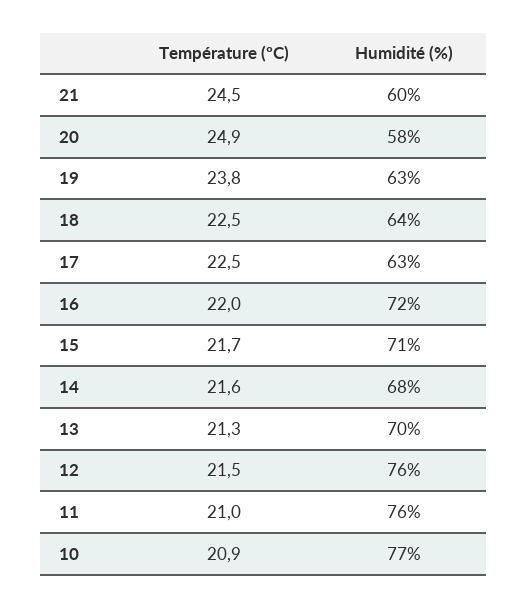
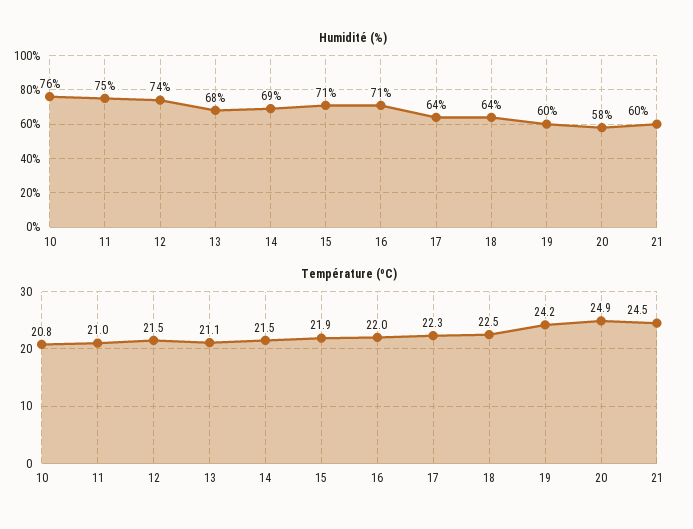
  {
    "Température (ºC)": {
      "21": 24.5,
      "20": 24.9,
-     "19": 23.8,
+     "19": 24.2,
      "18": 22.5,
-     "17": 22.5,
+     "17": 22.3,
      "16": 22,
-     "15": 21.7,
+     "15": 21.9,
-     "14": 21.6,
+     "14": 21.5,
-     "13": 21.3,
+     "13": 21.1,
      "12": 21.5,
      "11": 21,
-     "10": 20.9
+     "10": 20.8
    },
    "Humidité (%)": {
      "21": 60,
      "20": 58,
-     "19": 63,
+     "19": 60,
      "18": 64,
-     "17": 63,
+     "17": 64,
-     "16": 72,
+     "16": 71,
      "15": 71,
-     "14": 68,
+     "14": 69,
-     "13": 70,
+     "13": 68,
-     "12": 76,
+     "12": 74,
-     "11": 76,
+     "11": 75,
-     "10": 77
+     "10": 76
    }
  }

